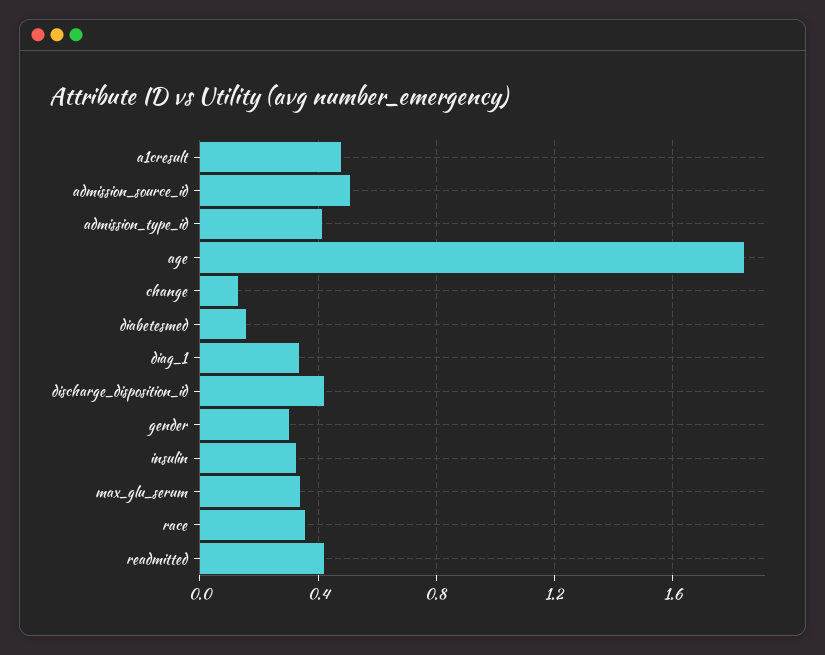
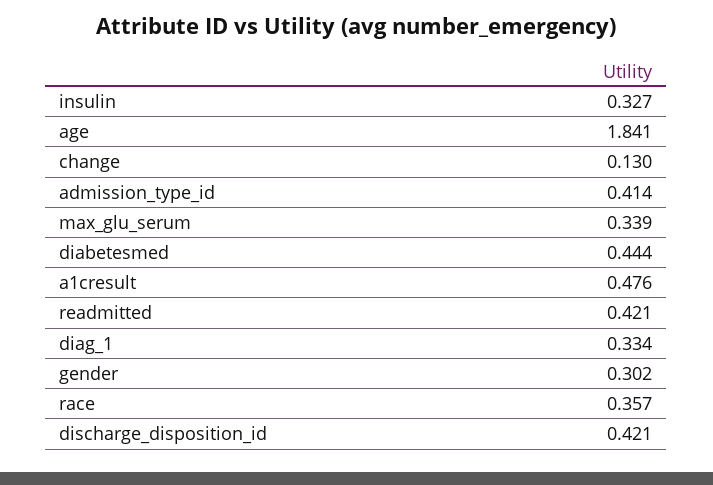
  {
    "a1cresult": 0.476,
-   "admission_source_id": 0.5,
    "admission_type_id": 0.414,
    "age": 1.841,
    "change": 0.13,
-   "diabetesmed": 0.15,
+   "diabetesmed": 0.444,
    "diag_1": 0.334,
    "discharge_disposition_id": 0.421,
    "gender": 0.302,
    "insulin": 0.327,
    "max_glu_serum": 0.339,
    "race": 0.357,
    "readmitted": 0.421
  }

